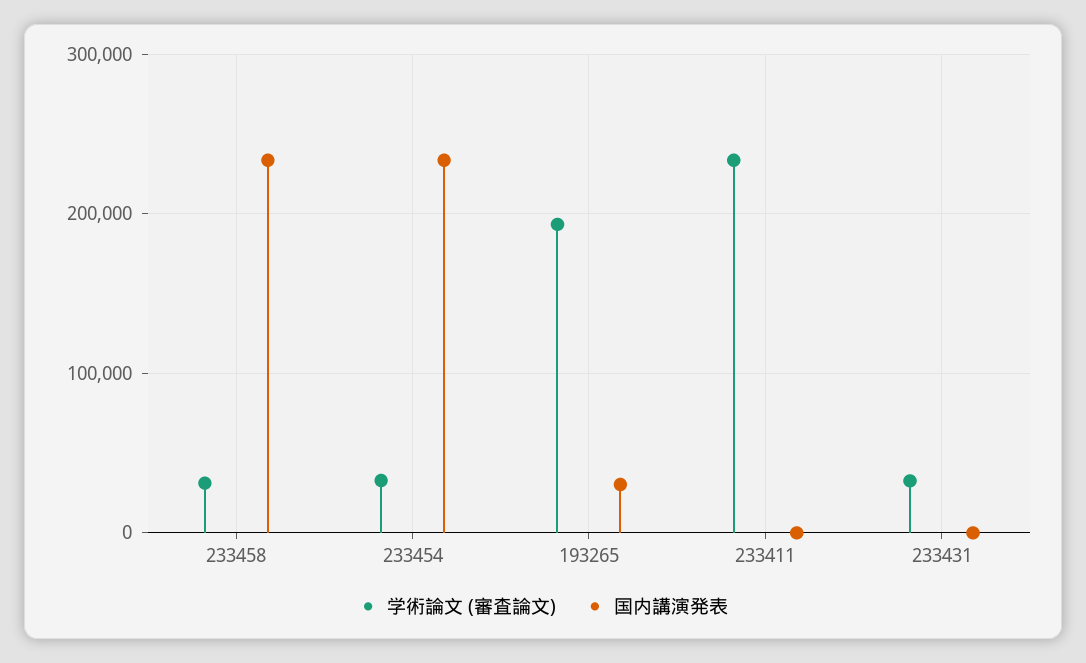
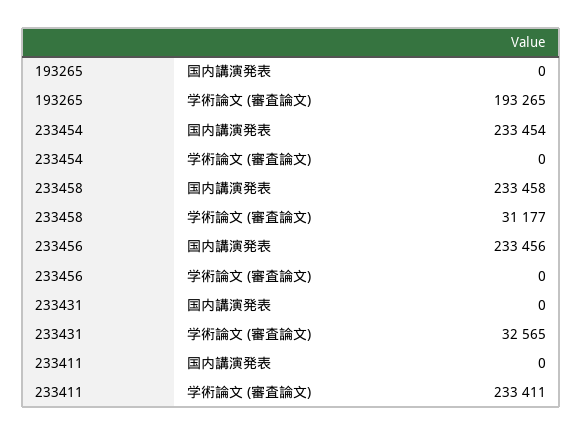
  {
    "学術論文 (審査論文)": {
      "233458": 31177,
-     "233454": 30000,
+     "233454": 0,
      "193265": 193265,
      "233411": 233411,
-     "233431": 32565
+     "233431": 32565,
+     "233456": 0
    },
    "国内講演発表": {
      "233458": 233458,
      "233454": 233454,
-     "193265": 30000,
+     "193265": 0,
      "233411": 0,
-     "233431": 0
+     "233431": 0,
+     "233456": 233456
    }
  }

